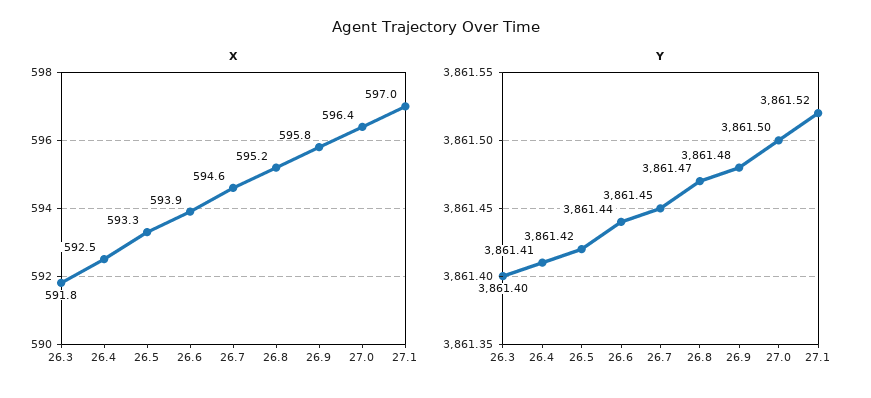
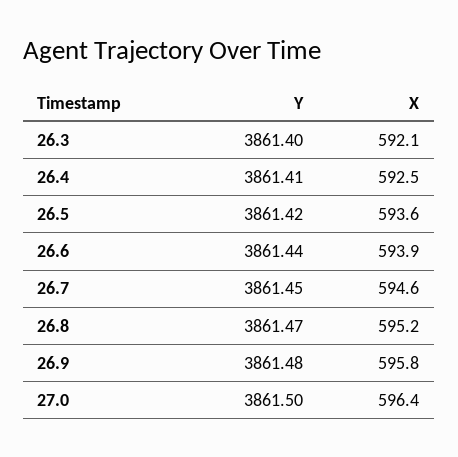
  {
    "X": {
-     "26.3": 591.8,
+     "26.3": 592.1,
      "26.4": 592.5,
-     "26.5": 593.3,
+     "26.5": 593.6,
      "26.6": 593.9,
      "26.7": 594.6,
      "26.8": 595.2,
      "26.9": 595.8,
-     "27.0": 596.4,
+     "27.0": 596.4
-     "27.1": 597
    },
    "Y": {
      "26.3": 3861.4,
      "26.4": 3861.41,
      "26.5": 3861.42,
      "26.6": 3861.44,
      "26.7": 3861.45,
      "26.8": 3861.47,
      "26.9": 3861.48,
-     "27.0": 3861.5,
+     "27.0": 3861.5
-     "27.1": 3861.52
    }
  }

